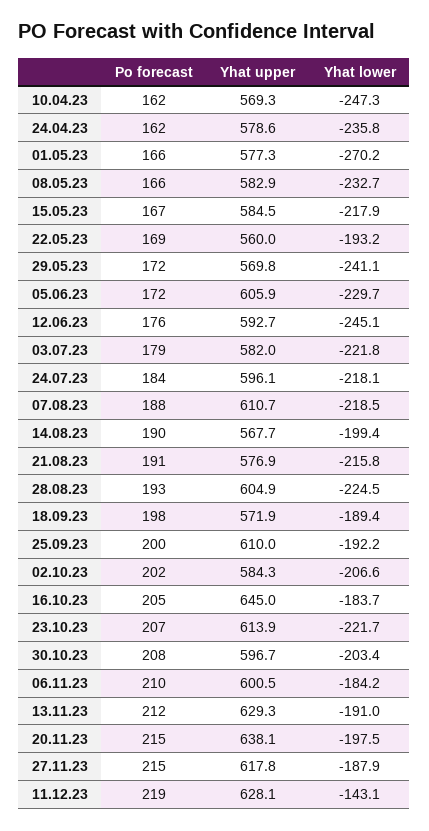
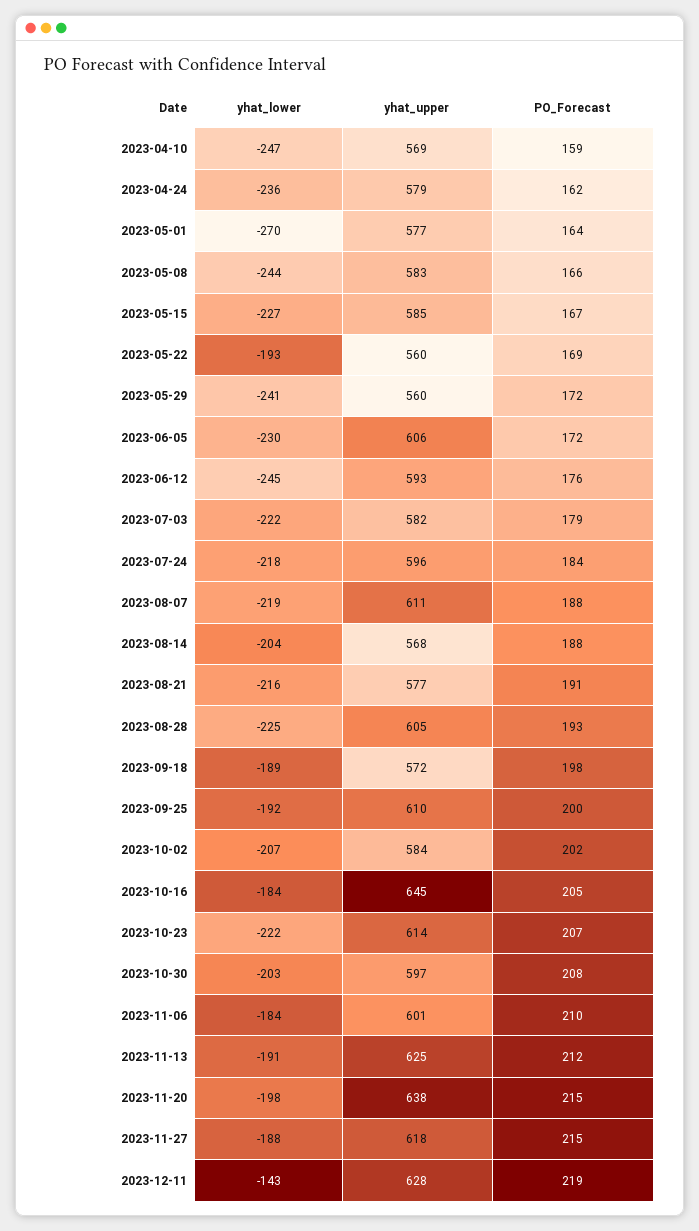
  {
    "Po forecast": {
-     "10.04.23": 162,
+     "10.04.23": 159,
      "24.04.23": 162,
-     "01.05.23": 166,
+     "01.05.23": 164,
      "08.05.23": 166,
      "15.05.23": 167,
      "22.05.23": 169,
      "29.05.23": 172,
      "05.06.23": 172,
      "12.06.23": 176,
      "03.07.23": 179,
      "24.07.23": 184,
      "07.08.23": 188,
-     "14.08.23": 190,
+     "14.08.23": 188,
      "21.08.23": 191,
      "28.08.23": 193,
      "18.09.23": 198,
      "25.09.23": 200,
      "02.10.23": 202,
      "16.10.23": 205,
      "23.10.23": 207,
      "30.10.23": 208,
      "06.11.23": 210,
      "13.11.23": 212,
      "20.11.23": 215,
      "27.11.23": 215,
      "11.12.23": 219
    },
    "Yhat upper": {
      "10.04.23": 569.3,
      "24.04.23": 578.6,
      "01.05.23": 577.3,
      "08.05.23": 582.9,
      "15.05.23": 584.5,
      "22.05.23": 560,
-     "29.05.23": 569.8,
+     "29.05.23": 560,
      "05.06.23": 605.9,
      "12.06.23": 592.7,
      "03.07.23": 582,
      "24.07.23": 596.1,
      "07.08.23": 610.7,
      "14.08.23": 567.7,
      "21.08.23": 576.9,
      "28.08.23": 604.9,
      "18.09.23": 571.9,
      "25.09.23": 610,
      "02.10.23": 584.3,
      "16.10.23": 645,
      "23.10.23": 613.9,
      "30.10.23": 596.7,
      "06.11.23": 600.5,
-     "13.11.23": 629.3,
+     "13.11.23": 625,
      "20.11.23": 638.1,
      "27.11.23": 617.8,
      "11.12.23": 628.1
    },
    "Yhat lower": {
      "10.04.23": -247.3,
      "24.04.23": -235.8,
      "01.05.23": -270.2,
-     "08.05.23": -232.7,
+     "08.05.23": -244,
-     "15.05.23": -217.9,
+     "15.05.23": -227,
      "22.05.23": -193.2,
      "29.05.23": -241.1,
      "05.06.23": -229.7,
      "12.06.23": -245.1,
      "03.07.23": -221.8,
      "24.07.23": -218.1,
      "07.08.23": -218.5,
-     "14.08.23": -199.4,
+     "14.08.23": -204,
      "21.08.23": -215.8,
      "28.08.23": -224.5,
      "18.09.23": -189.4,
      "25.09.23": -192.2,
      "02.10.23": -206.6,
      "16.10.23": -183.7,
      "23.10.23": -221.7,
      "30.10.23": -203.4,
      "06.11.23": -184.2,
      "13.11.23": -191,
      "20.11.23": -197.5,
      "27.11.23": -187.9,
      "11.12.23": -143.1
    }
  }

